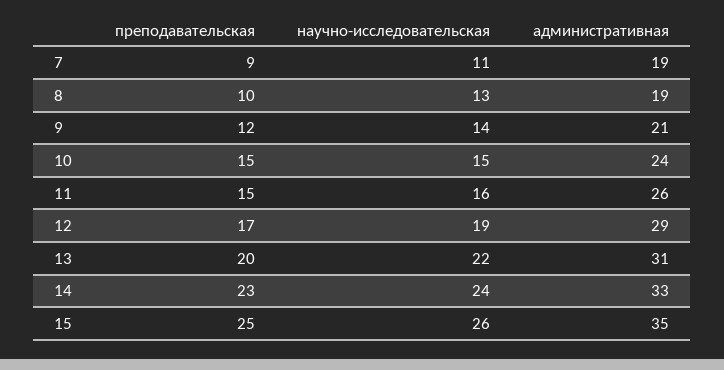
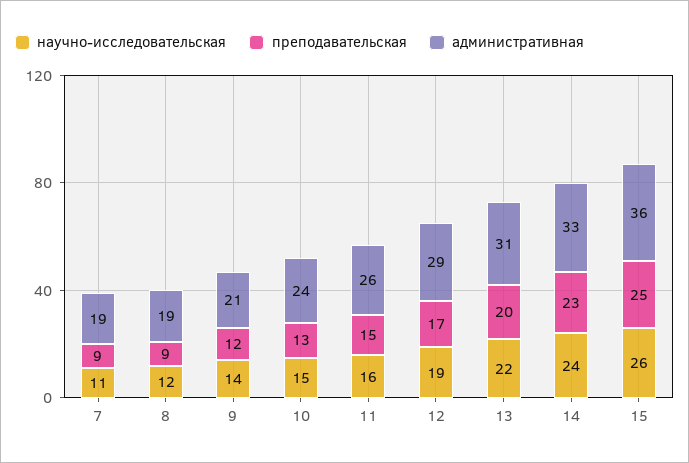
  {
    "преподавательская": {
      "7": 9,
-     "8": 10,
+     "8": 9,
      "9": 12,
-     "10": 15,
+     "10": 13,
      "11": 15,
      "12": 17,
      "13": 20,
      "14": 23,
      "15": 25
    },
    "научно-исследовательская": {
      "7": 11,
-     "8": 13,
+     "8": 12,
      "9": 14,
      "10": 15,
      "11": 16,
      "12": 19,
      "13": 22,
      "14": 24,
      "15": 26
    },
    "административная": {
      "7": 19,
      "8": 19,
      "9": 21,
      "10": 24,
      "11": 26,
      "12": 29,
      "13": 31,
      "14": 33,
-     "15": 35
+     "15": 36
    }
  }

